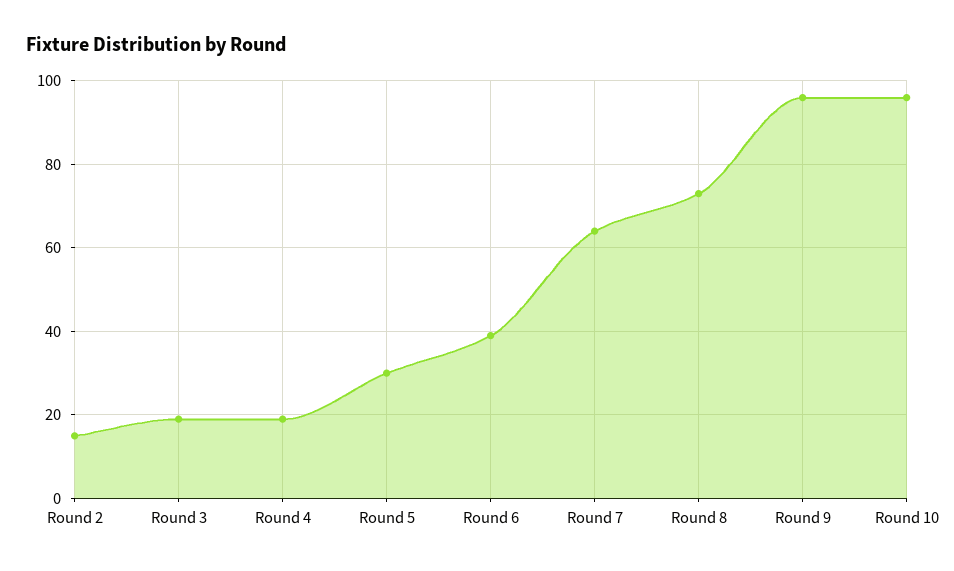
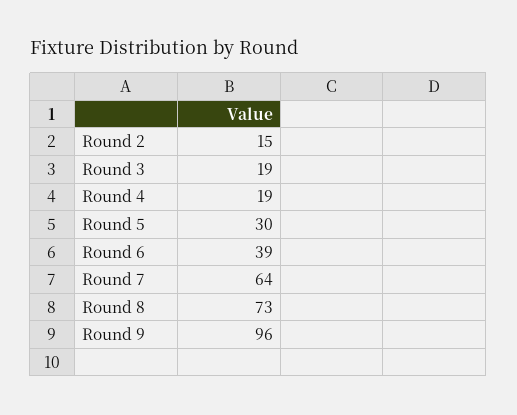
  {
    "Round 2": 15,
    "Round 3": 19,
    "Round 4": 19,
    "Round 5": 30,
    "Round 6": 39,
    "Round 7": 64,
    "Round 8": 73,
-   "Round 9": 96,
+   "Round 9": 96
-   "Round 10": 95
  }

